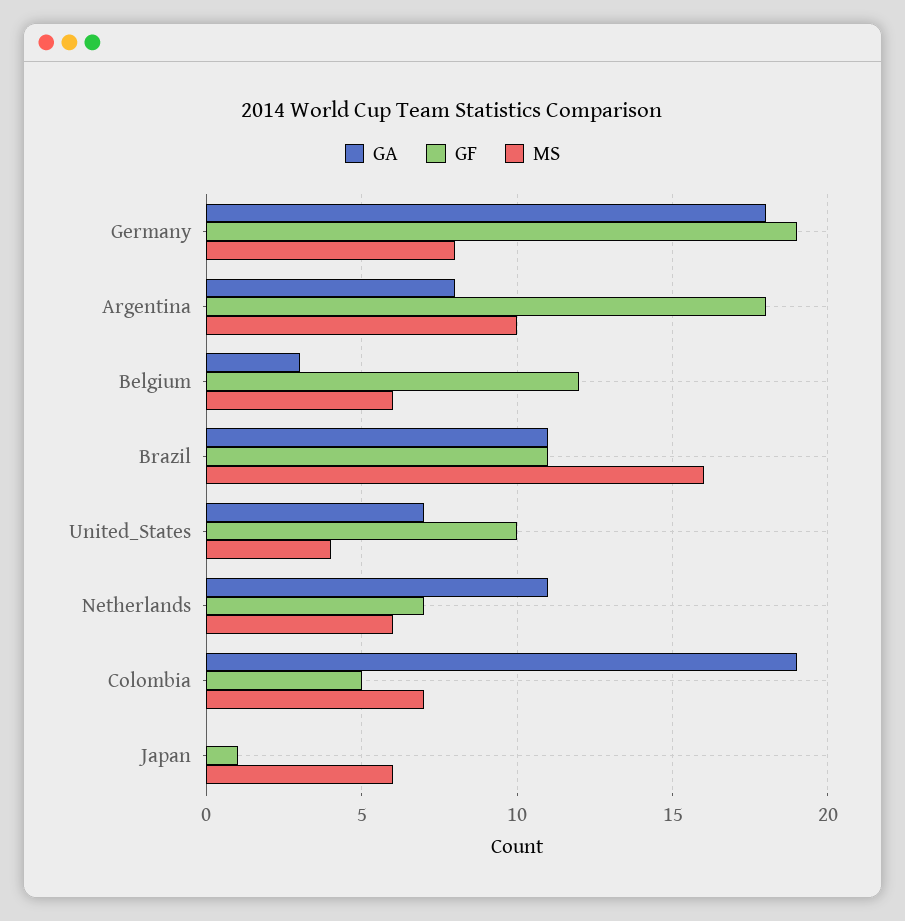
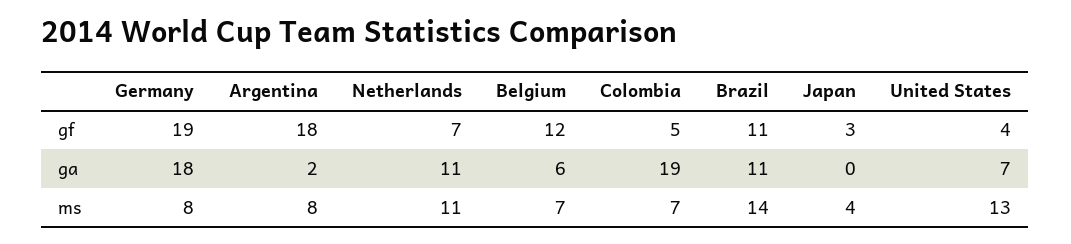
  {
    "GA": {
      "Germany": 18,
-     "Argentina": 8,
+     "Argentina": 2,
-     "Belgium": 3,
+     "Belgium": 6,
      "Brazil": 11,
      "United_States": 7,
      "Netherlands": 11,
      "Colombia": 19,
      "Japan": 0
    },
    "GF": {
      "Germany": 19,
      "Argentina": 18,
      "Belgium": 12,
      "Brazil": 11,
-     "United_States": 10,
+     "United_States": 4,
      "Netherlands": 7,
      "Colombia": 5,
-     "Japan": 1
+     "Japan": 3
    },
    "MS": {
      "Germany": 8,
-     "Argentina": 10,
+     "Argentina": 8,
-     "Belgium": 6,
+     "Belgium": 7,
-     "Brazil": 16,
+     "Brazil": 14,
-     "United_States": 4,
+     "United_States": 13,
-     "Netherlands": 6,
+     "Netherlands": 11,
      "Colombia": 7,
-     "Japan": 6
+     "Japan": 4
    }
  }

